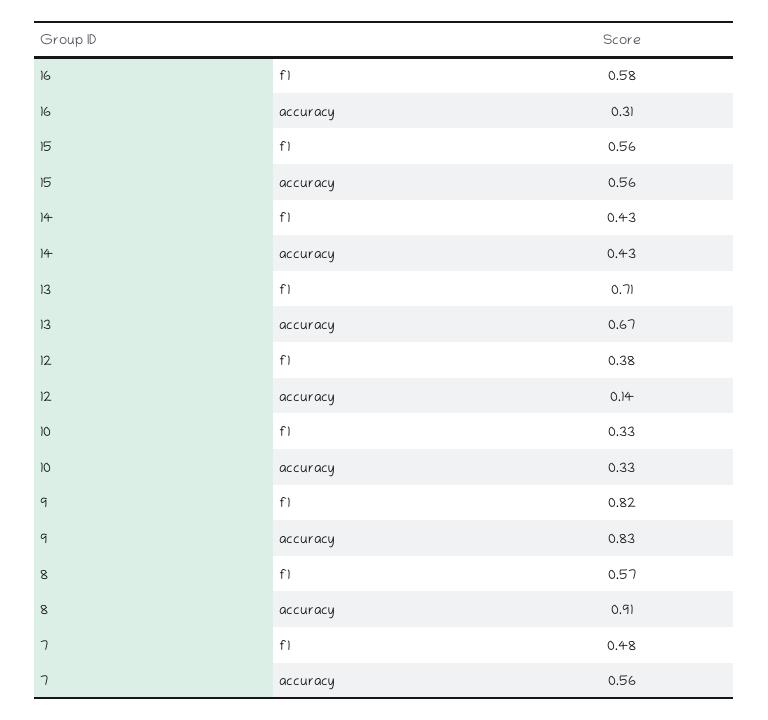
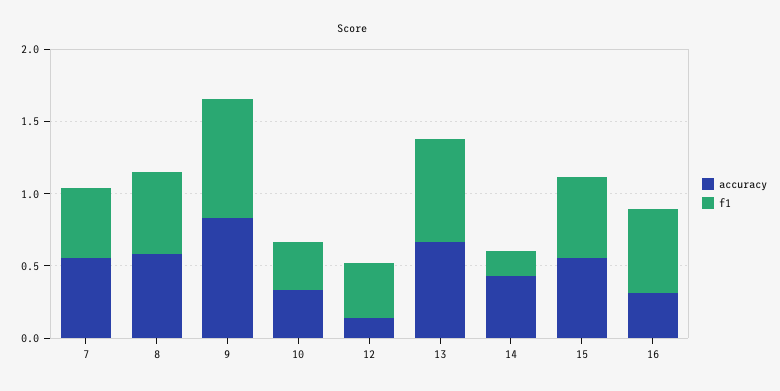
  {
    "f1": {
      "16": 0.58,
      "15": 0.56,
-     "14": 0.43,
+     "14": 0.2,
      "13": 0.71,
      "12": 0.38,
      "10": 0.33,
      "9": 0.82,
      "8": 0.57,
      "7": 0.48
    },
    "accuracy": {
      "16": 0.31,
      "15": 0.56,
      "14": 0.43,
      "13": 0.67,
      "12": 0.14,
      "10": 0.33,
      "9": 0.83,
-     "8": 0.91,
+     "8": 0.6,
      "7": 0.56
    }
  }

